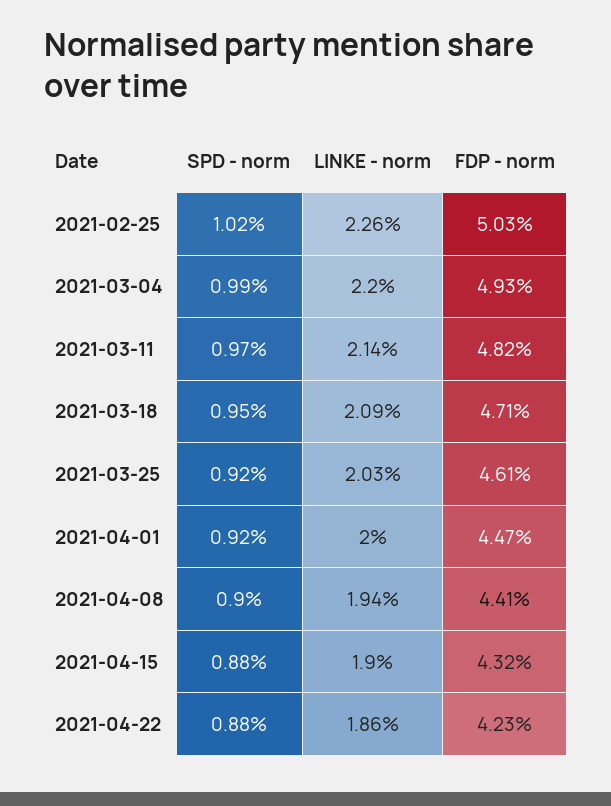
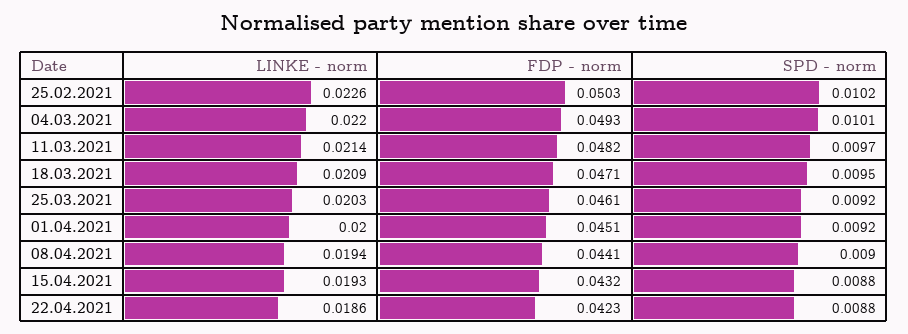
  {
    "SPD - norm": {
      "2021-02-25": 0.0102,
-     "2021-03-04": 0.0099,
+     "2021-03-04": 0.0101,
      "2021-03-11": 0.0097,
      "2021-03-18": 0.0095,
      "2021-03-25": 0.0092,
      "2021-04-01": 0.0092,
      "2021-04-08": 0.009,
      "2021-04-15": 0.0088,
      "2021-04-22": 0.0088
    },
    "LINKE - norm": {
      "2021-02-25": 0.0226,
      "2021-03-04": 0.022,
      "2021-03-11": 0.0214,
      "2021-03-18": 0.0209,
      "2021-03-25": 0.0203,
      "2021-04-01": 0.02,
      "2021-04-08": 0.0194,
-     "2021-04-15": 0.019,
+     "2021-04-15": 0.0193,
      "2021-04-22": 0.0186
    },
    "FDP - norm": {
      "2021-02-25": 0.0503,
      "2021-03-04": 0.0493,
      "2021-03-11": 0.0482,
      "2021-03-18": 0.0471,
      "2021-03-25": 0.0461,
-     "2021-04-01": 0.0447,
+     "2021-04-01": 0.0451,
      "2021-04-08": 0.0441,
      "2021-04-15": 0.0432,
      "2021-04-22": 0.0423
    }
  }

